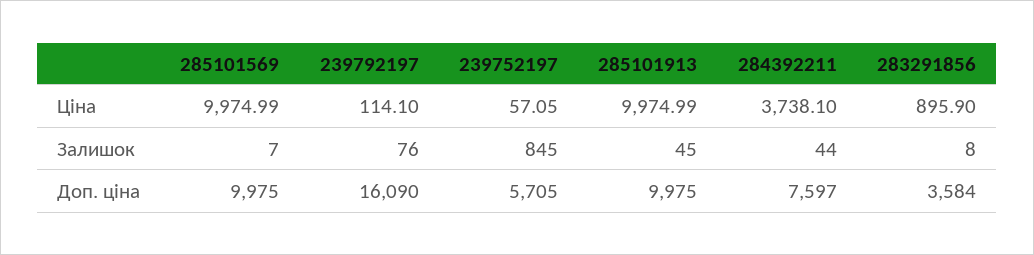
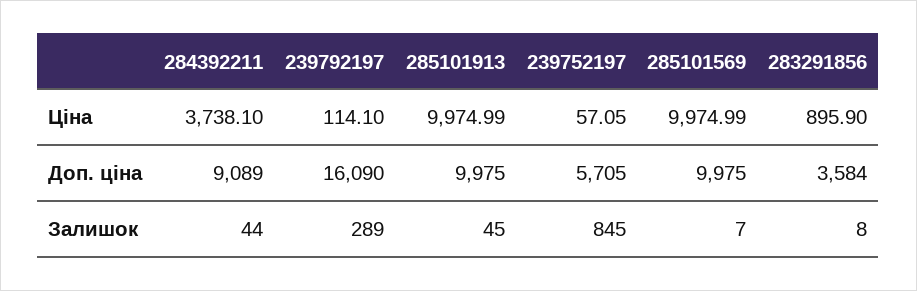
  {
    "285101569": {
      "Ціна": 9974.99,
      "Залишок": 7,
      "Доп. ціна": 9975
    },
    "239792197": {
      "Ціна": 114.1,
-     "Залишок": 76,
+     "Залишок": 289,
      "Доп. ціна": 16090
    },
    "239752197": {
      "Ціна": 57.05,
      "Залишок": 845,
      "Доп. ціна": 5705
    },
    "285101913": {
      "Ціна": 9974.99,
      "Залишок": 45,
      "Доп. ціна": 9975
    },
    "284392211": {
      "Ціна": 3738.1,
      "Залишок": 44,
-     "Доп. ціна": 7597
+     "Доп. ціна": 9089
    },
    "283291856": {
      "Ціна": 895.9,
      "Залишок": 8,
      "Доп. ціна": 3584
    }
  }

